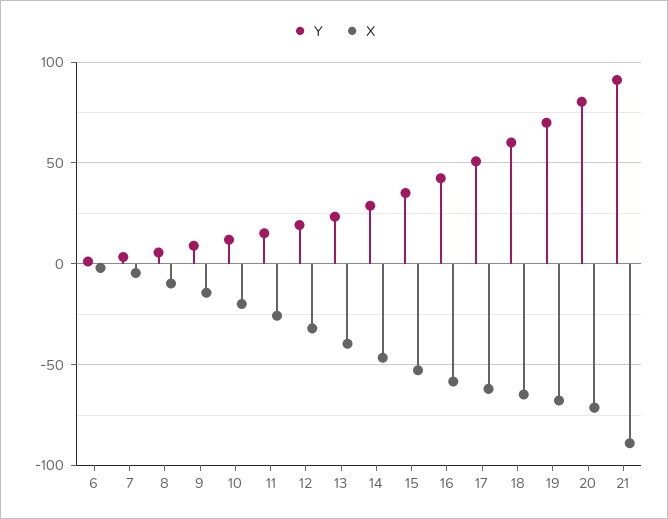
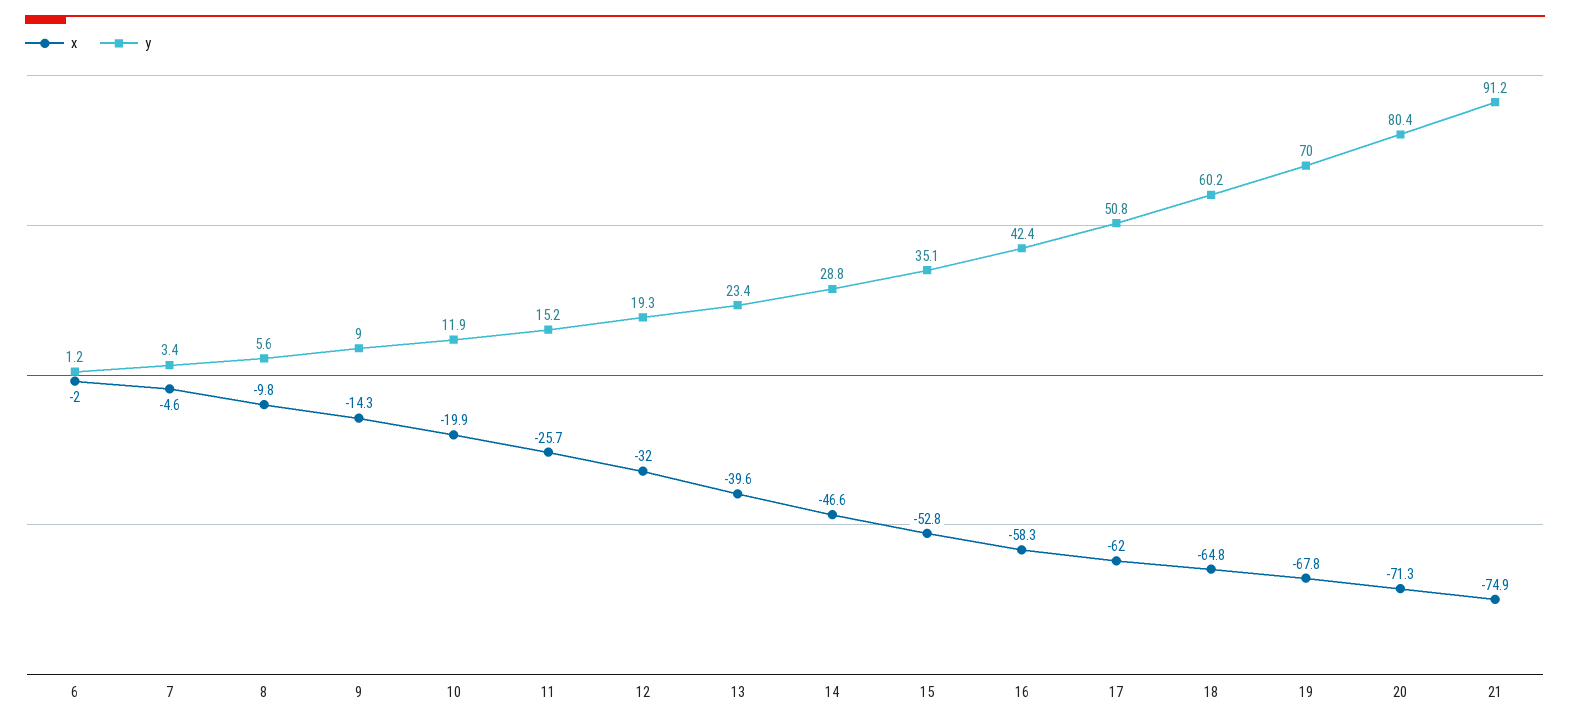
  {
    "Y": {
      "6": 1.2,
      "7": 3.4,
      "8": 5.6,
      "9": 9,
      "10": 11.9,
      "11": 15.2,
      "12": 19.3,
      "13": 23.4,
      "14": 28.8,
      "15": 35.1,
      "16": 42.4,
      "17": 50.8,
      "18": 60.2,
      "19": 70,
      "20": 80.4,
      "21": 91.2
    },
    "X": {
      "6": -2,
      "7": -4.6,
      "8": -9.8,
      "9": -14.3,
      "10": -19.9,
      "11": -25.7,
      "12": -32,
      "13": -39.6,
      "14": -46.6,
      "15": -52.8,
      "16": -58.3,
      "17": -62,
      "18": -64.8,
      "19": -67.8,
      "20": -71.3,
-     "21": -90
+     "21": -74.9
    }
  }

